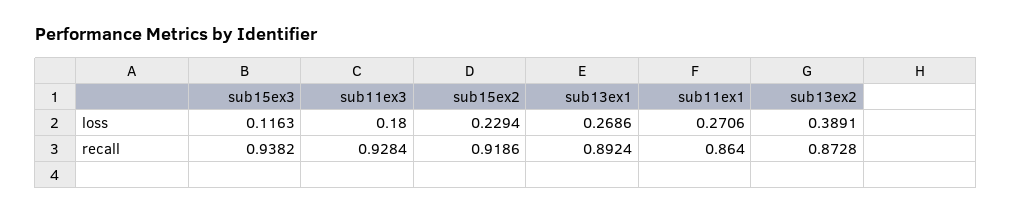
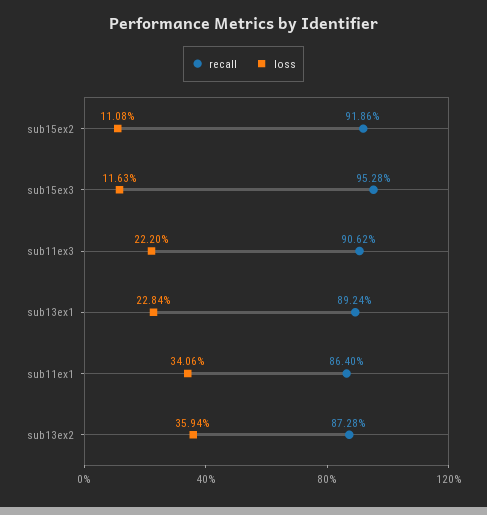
  {
    "loss": {
      "sub15ex3": 0.1163,
-     "sub11ex3": 0.18,
+     "sub11ex3": 0.222,
-     "sub15ex2": 0.2294,
+     "sub15ex2": 0.1108,
-     "sub13ex1": 0.2686,
+     "sub13ex1": 0.2284,
-     "sub11ex1": 0.2706,
+     "sub11ex1": 0.3406,
-     "sub13ex2": 0.3891
+     "sub13ex2": 0.3594
    },
    "recall": {
-     "sub15ex3": 0.9382,
+     "sub15ex3": 0.9528,
-     "sub11ex3": 0.9284,
+     "sub11ex3": 0.9062,
      "sub15ex2": 0.9186,
      "sub13ex1": 0.8924,
      "sub11ex1": 0.864,
      "sub13ex2": 0.8728
    }
  }

